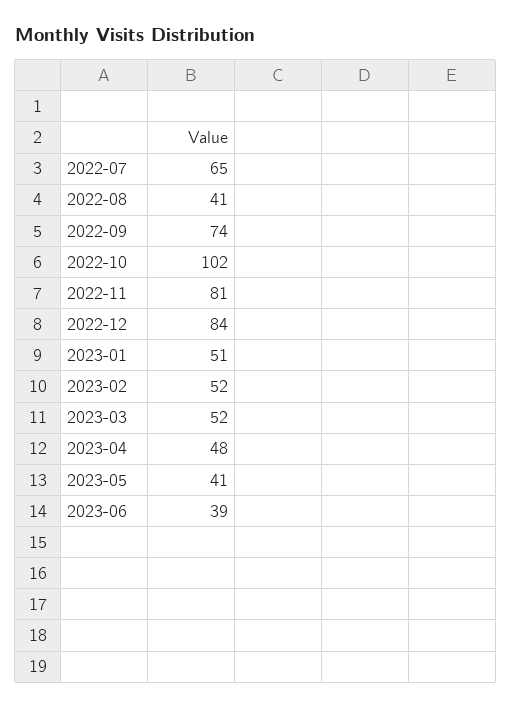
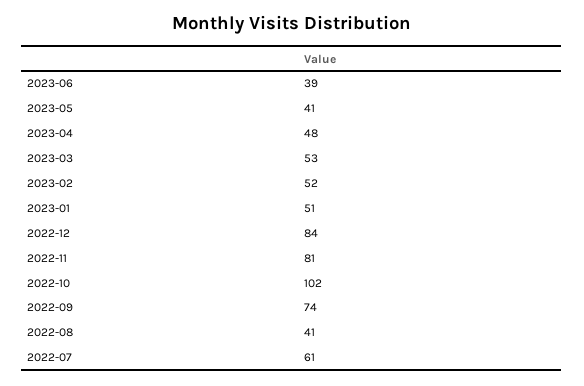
  {
-   "2022-07": 65,
+   "2022-07": 61,
    "2022-08": 41,
    "2022-09": 74,
    "2022-10": 102,
    "2022-11": 81,
    "2022-12": 84,
    "2023-01": 51,
    "2023-02": 52,
-   "2023-03": 52,
+   "2023-03": 53,
    "2023-04": 48,
    "2023-05": 41,
    "2023-06": 39
  }

